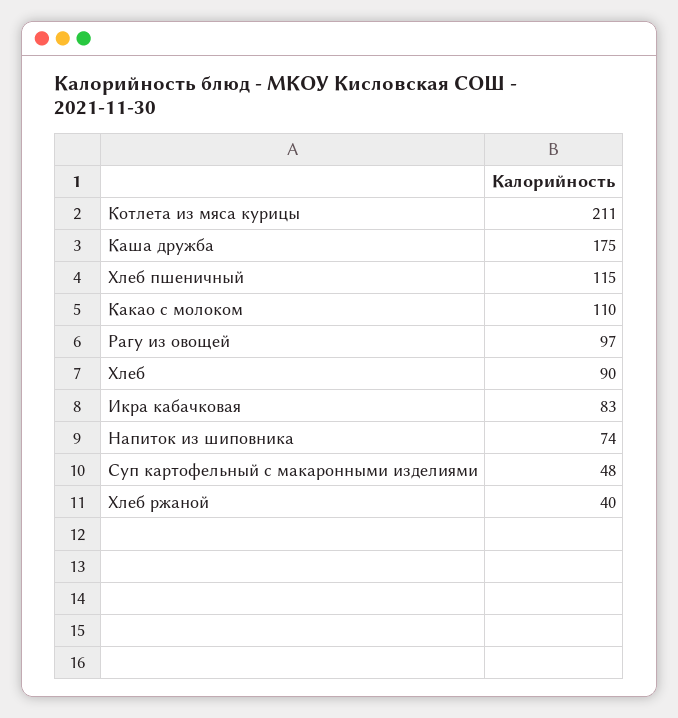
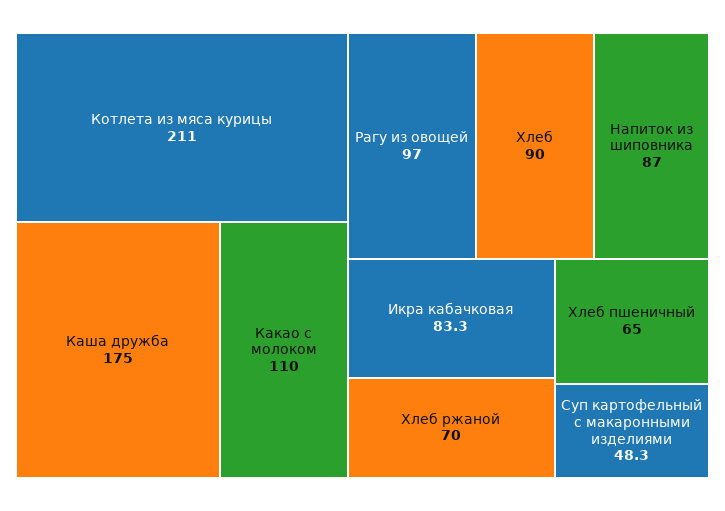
  {
    "Котлета из мяса курицы": 211,
    "Каша дружба": 175,
-   "Хлеб пшеничный": 115,
+   "Хлеб пшеничный": 65,
    "Какао с молоком": 110,
    "Рагу из овощей": 97,
    "Хлеб": 90,
    "Икра кабачковая": 83.3,
-   "Напиток из шиповника": 74,
+   "Напиток из шиповника": 87,
    "Суп картофельный с макаронными изделиями": 48.3,
-   "Хлеб ржаной": 40
+   "Хлеб ржаной": 70
  }

